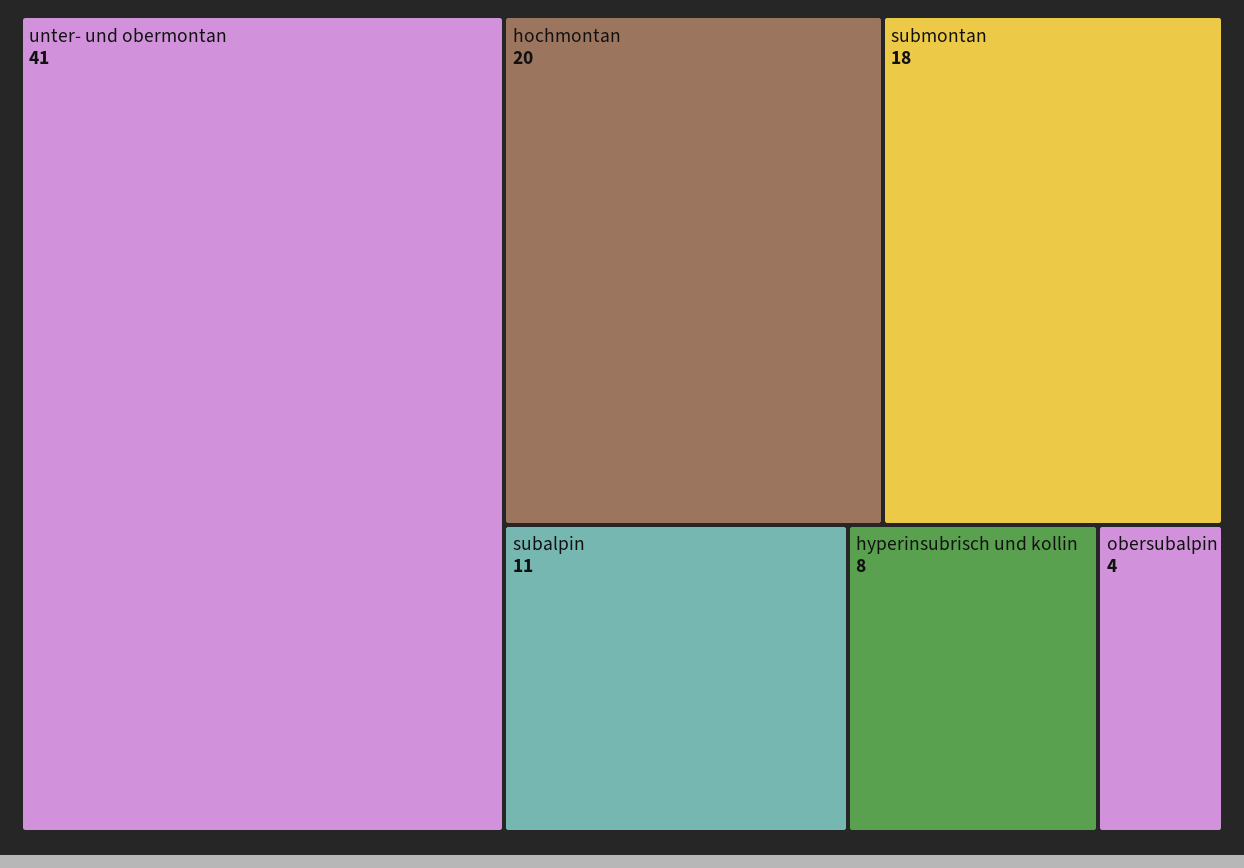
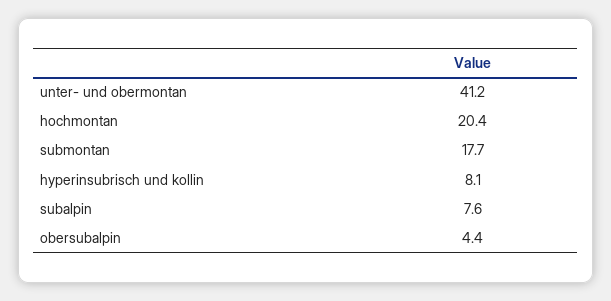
  {
    "unter- und obermontan": 41.2,
    "hochmontan": 20.4,
    "submontan": 17.7,
-   "subalpin": 11,
+   "subalpin": 7.6,
    "hyperinsubrisch und kollin": 8.1,
    "obersubalpin": 4.4
  }

